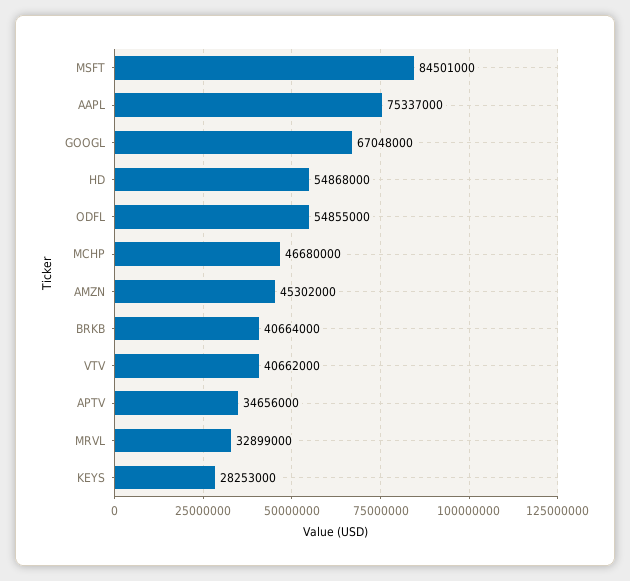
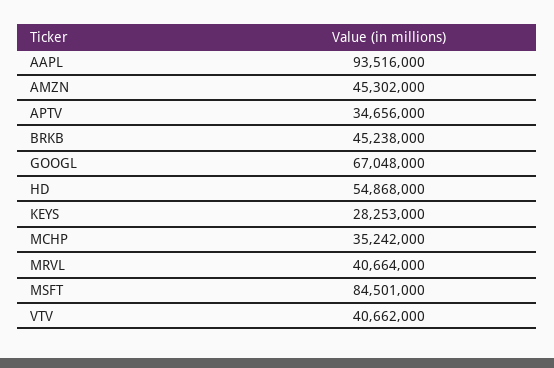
  {
    "MSFT": 84501000,
-   "AAPL": 75337000,
+   "AAPL": 93516000,
    "GOOGL": 67048000,
    "HD": 54868000,
-   "ODFL": 54855000,
-   "MCHP": 46680000,
+   "MCHP": 35242000,
    "AMZN": 45302000,
-   "BRKB": 40664000,
+   "BRKB": 45238000,
    "VTV": 40662000,
    "APTV": 34656000,
-   "MRVL": 32899000,
+   "MRVL": 40664000,
    "KEYS": 28253000
  }

